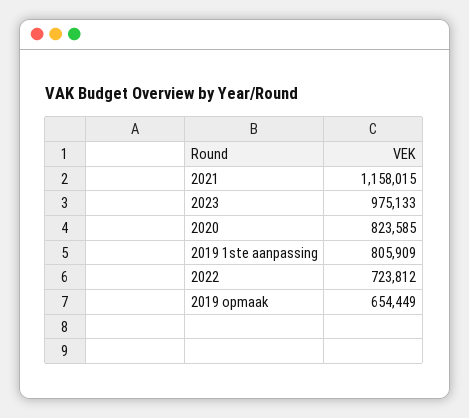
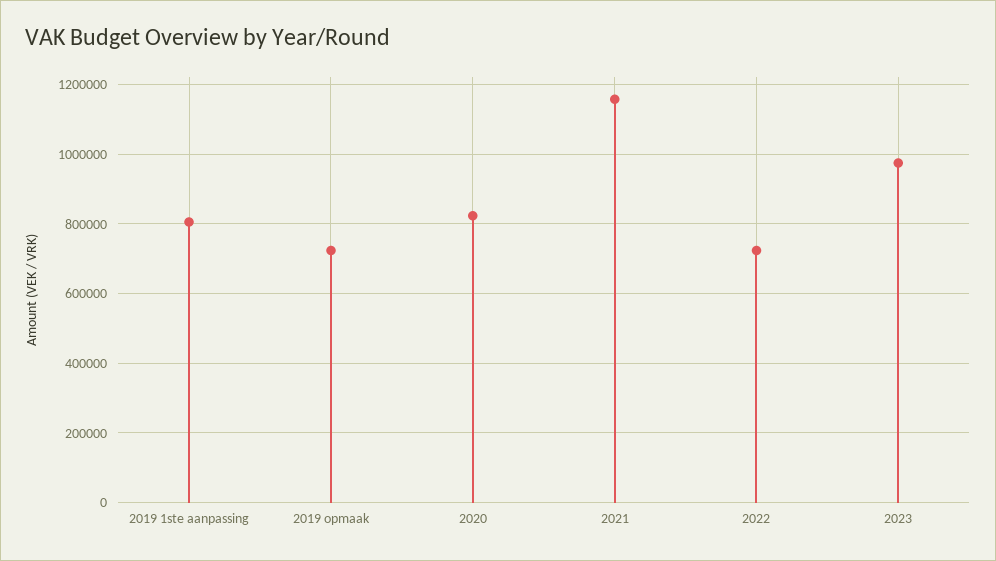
  {
    "2021": 1158015,
    "2023": 975133,
    "2020": 823585,
    "2019 1ste aanpassing": 805909,
    "2022": 723812,
-   "2019 opmaak": 654449
+   "2019 opmaak": 720000
  }

